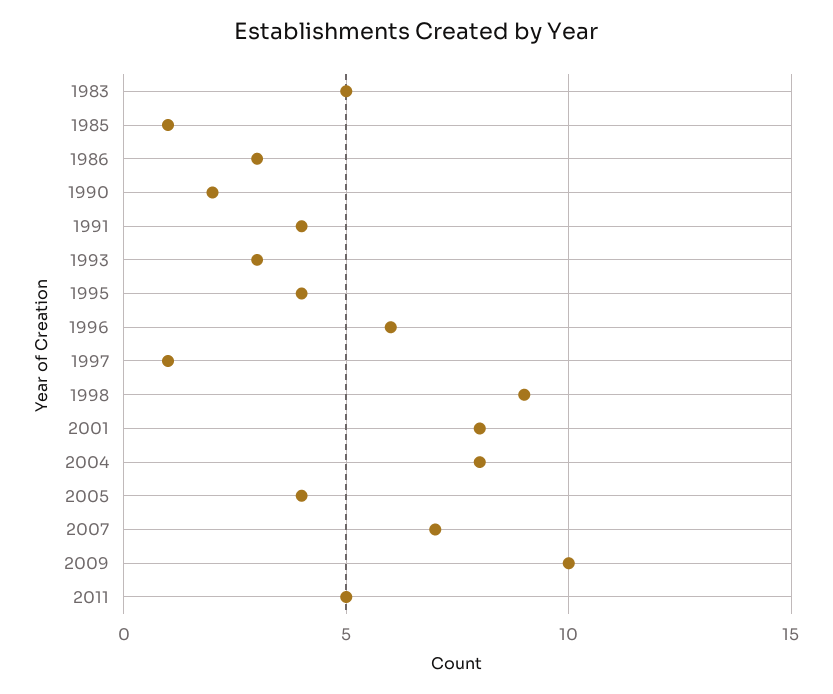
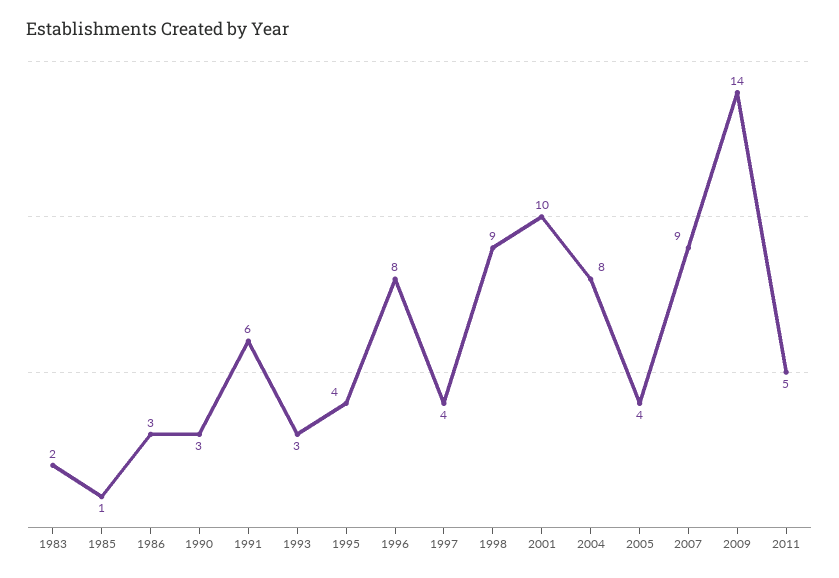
  {
-   "1983": 5,
+   "1983": 2,
    "1985": 1,
    "1986": 3,
-   "1990": 2,
+   "1990": 3,
-   "1991": 4,
+   "1991": 6,
    "1993": 3,
    "1995": 4,
-   "1996": 6,
+   "1996": 8,
-   "1997": 1,
+   "1997": 4,
    "1998": 9,
-   "2001": 8,
+   "2001": 10,
    "2004": 8,
    "2005": 4,
-   "2007": 7,
+   "2007": 9,
-   "2009": 10,
+   "2009": 14,
    "2011": 5
  }

